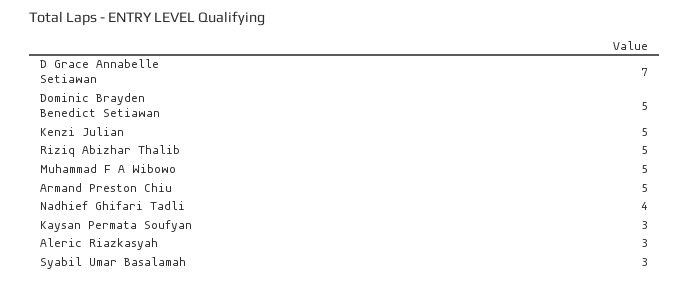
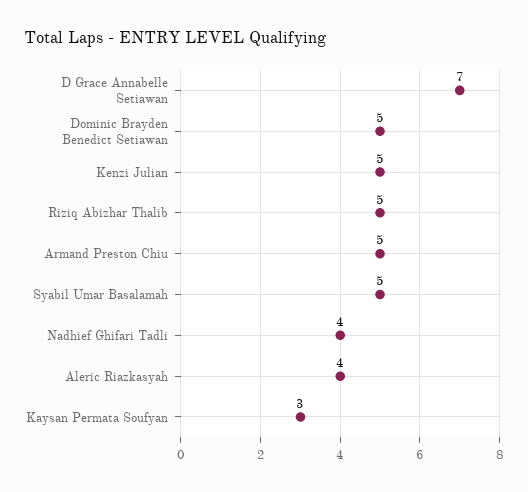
  {
    "D Grace Annabelle Setiawan": 7,
    "Dominic Brayden Benedict Setiawan": 5,
    "Kenzi Julian": 5,
    "Riziq Abizhar Thalib": 5,
-   "Muhammad F A Wibowo": 5,
    "Armand Preston Chiu": 5,
    "Nadhief Ghifari Tadli": 4,
    "Kaysan Permata Soufyan": 3,
-   "Aleric Riazkasyah": 3,
+   "Aleric Riazkasyah": 4,
-   "Syabil Umar Basalamah": 3
+   "Syabil Umar Basalamah": 5
  }

